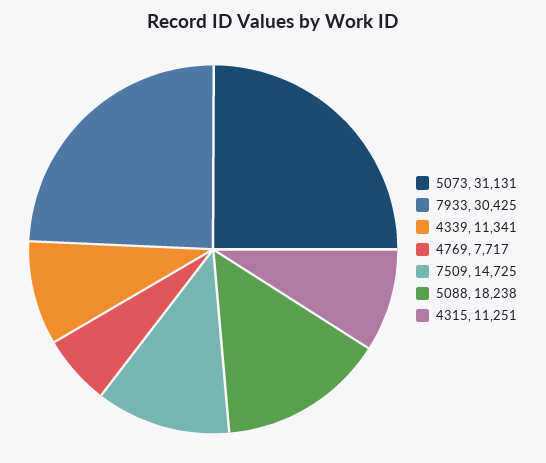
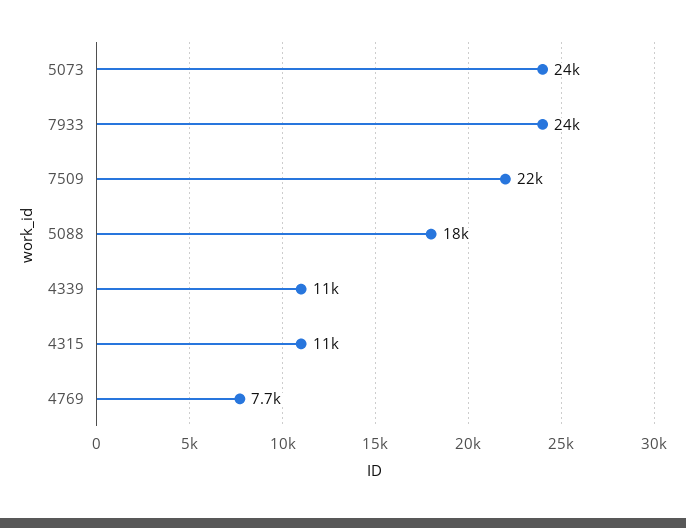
  {
-   "5073": 31131,
+   "5073": 24000,
-   "7933": 30425,
+   "7933": 24000,
    "4339": 11341,
    "4769": 7717,
-   "7509": 14725,
+   "7509": 22000,
    "5088": 18238,
    "4315": 11251
  }

